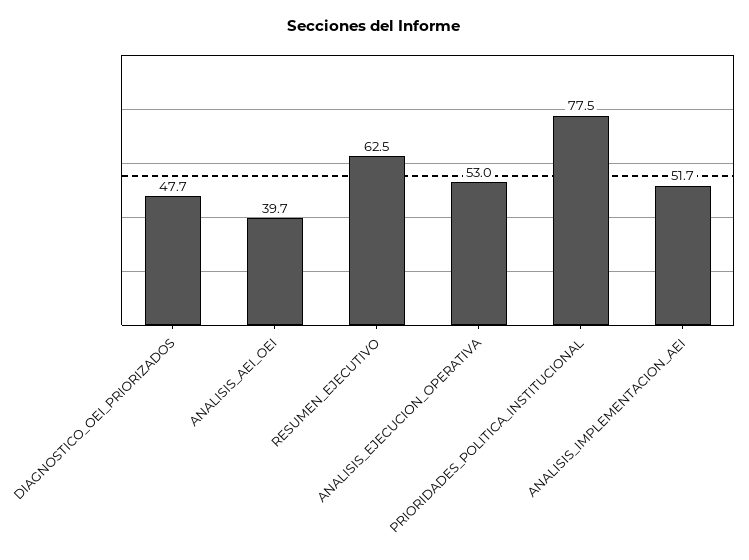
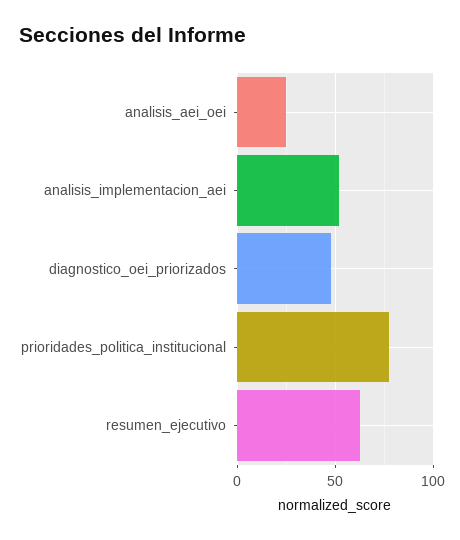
  {
    "DIAGNOSTICO_OEI_PRIORIZADOS": 47.7,
-   "ANALISIS_AEI_OEI": 39.7,
+   "ANALISIS_AEI_OEI": 25,
    "RESUMEN_EJECUTIVO": 62.5,
-   "ANALISIS_EJECUCION_OPERATIVA": 53,
    "PRIORIDADES_POLITICA_INSTITUCIONAL": 77.5,
    "ANALISIS_IMPLEMENTACION_AEI": 51.7
  }

